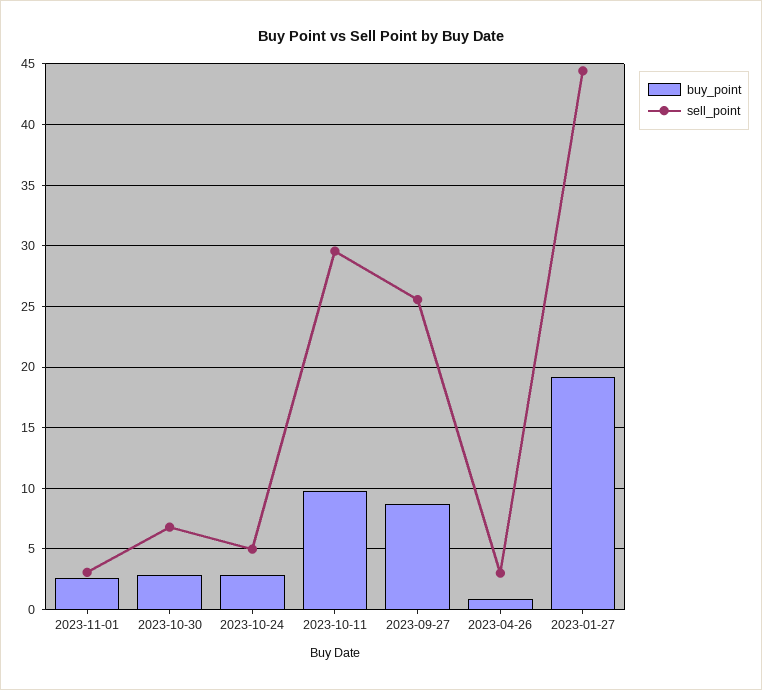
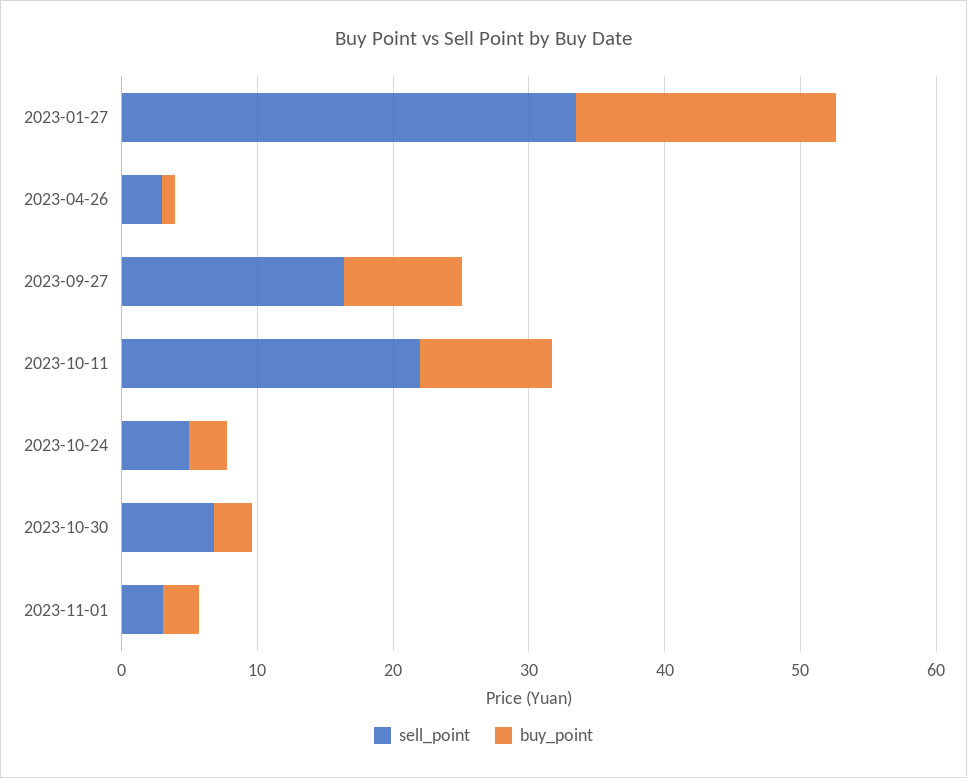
  {
    "buy_point": {
      "2023-11-01": 2.5,
      "2023-10-30": 3,
      "2023-10-24": 3,
      "2023-10-11": 10,
      "2023-09-27": 8.5,
      "2023-04-26": 1,
      "2023-01-27": 19
    },
    "sell_point": {
      "2023-11-01": 3,
      "2023-10-30": 7,
      "2023-10-24": 5,
-     "2023-10-11": 29.5,
+     "2023-10-11": 22,
-     "2023-09-27": 25.5,
+     "2023-09-27": 16,
      "2023-04-26": 3,
-     "2023-01-27": 44.5
+     "2023-01-27": 34
    }
  }

